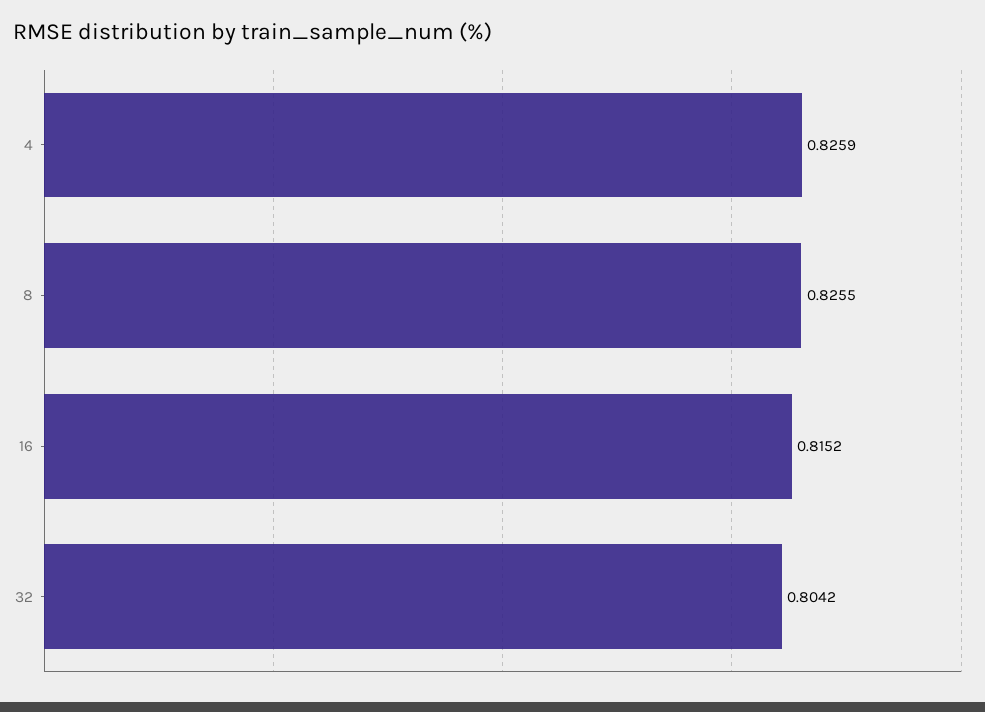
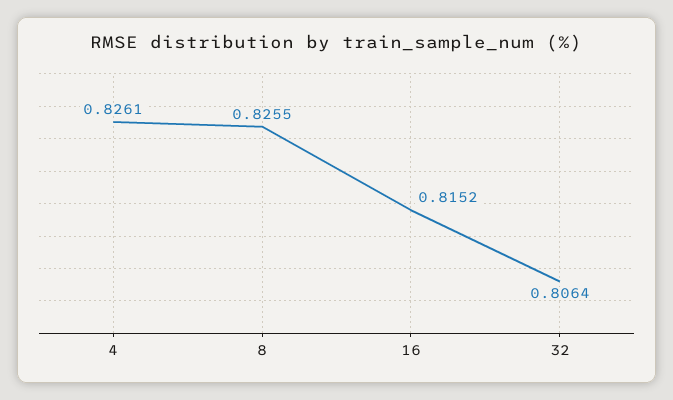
  {
-   "4": 0.8259,
+   "4": 0.8261,
    "8": 0.8255,
    "16": 0.8152,
-   "32": 0.8042
+   "32": 0.8064
  }

